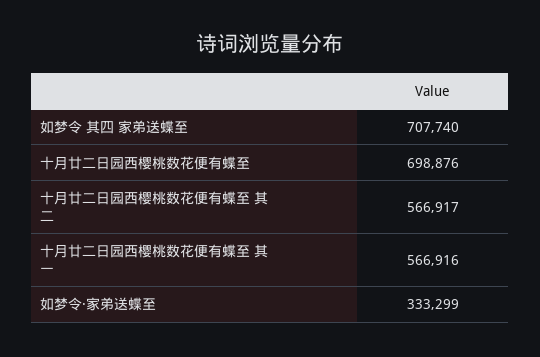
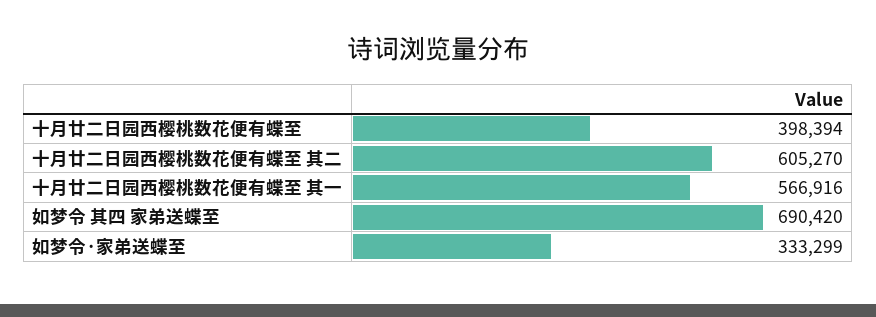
  {
-   "如梦令 其四 家弟送蝶至": 707740,
+   "如梦令 其四 家弟送蝶至": 690420,
-   "十月廿二日园西樱桃数花便有蝶至": 698876,
+   "十月廿二日园西樱桃数花便有蝶至": 398394,
-   "十月廿二日园西樱桃数花便有蝶至 其二": 566917,
+   "十月廿二日园西樱桃数花便有蝶至 其二": 605270,
    "十月廿二日园西樱桃数花便有蝶至 其一": 566916,
    "如梦令·家弟送蝶至": 333299
  }

